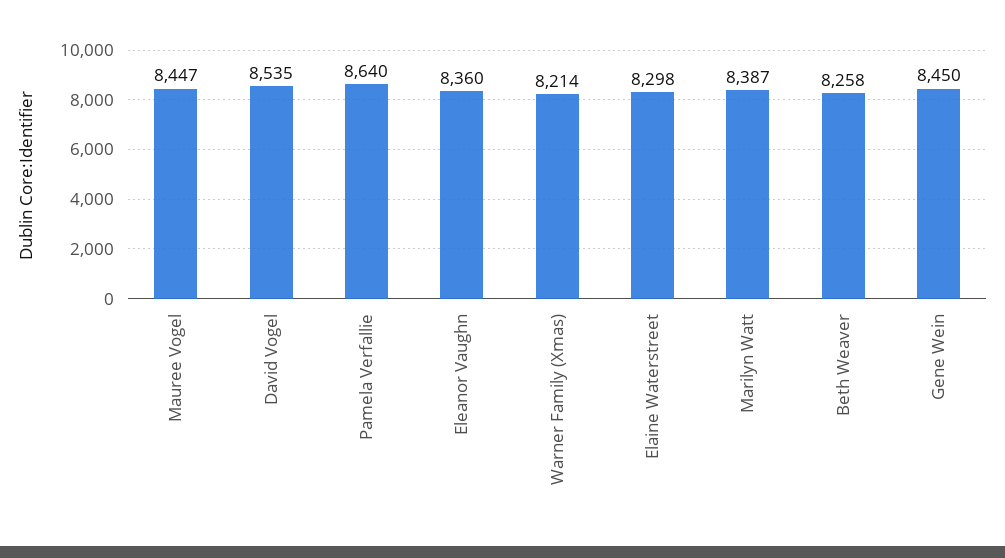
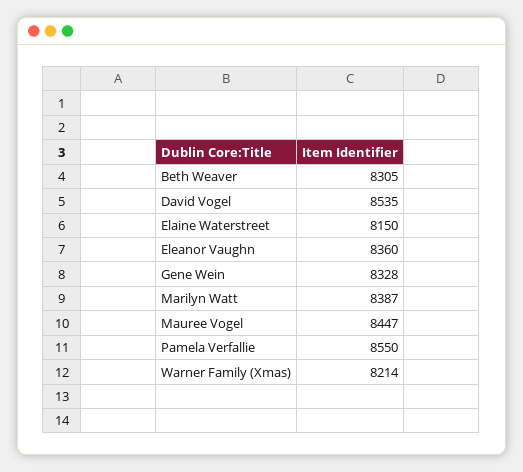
  {
    "Mauree Vogel": 8447,
    "David Vogel": 8535,
-   "Pamela Verfallie": 8640,
+   "Pamela Verfallie": 8550,
    "Eleanor Vaughn": 8360,
    "Warner Family (Xmas)": 8214,
-   "Elaine Waterstreet": 8298,
+   "Elaine Waterstreet": 8150,
    "Marilyn Watt": 8387,
-   "Beth Weaver": 8258,
+   "Beth Weaver": 8305,
-   "Gene Wein": 8450
+   "Gene Wein": 8328
  }

